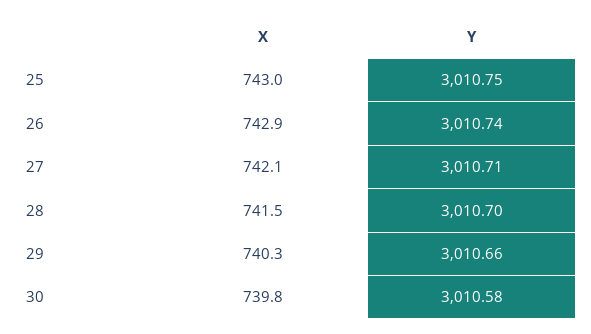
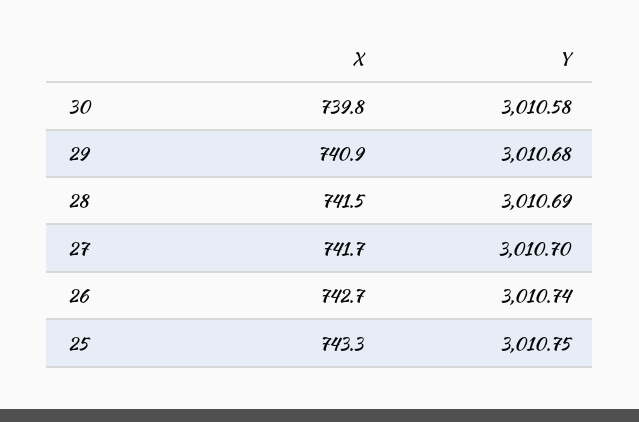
  {
    "X": {
-     "25": 743,
+     "25": 743.3,
-     "26": 742.9,
+     "26": 742.7,
-     "27": 742.1,
+     "27": 741.7,
      "28": 741.5,
-     "29": 740.3,
+     "29": 740.9,
      "30": 739.8
    },
    "Y": {
      "25": 3010.75,
      "26": 3010.74,
-     "27": 3010.71,
+     "27": 3010.7,
-     "28": 3010.7,
+     "28": 3010.69,
-     "29": 3010.66,
+     "29": 3010.68,
      "30": 3010.58
    }
  }

